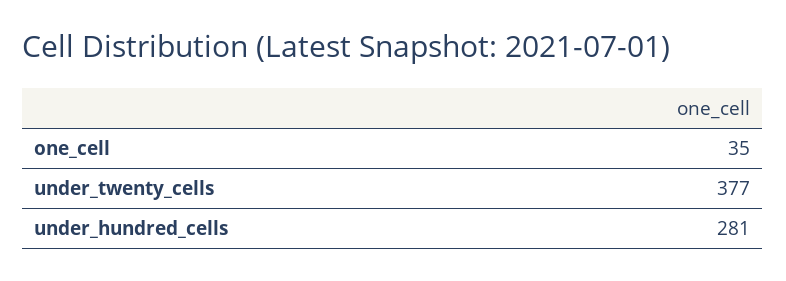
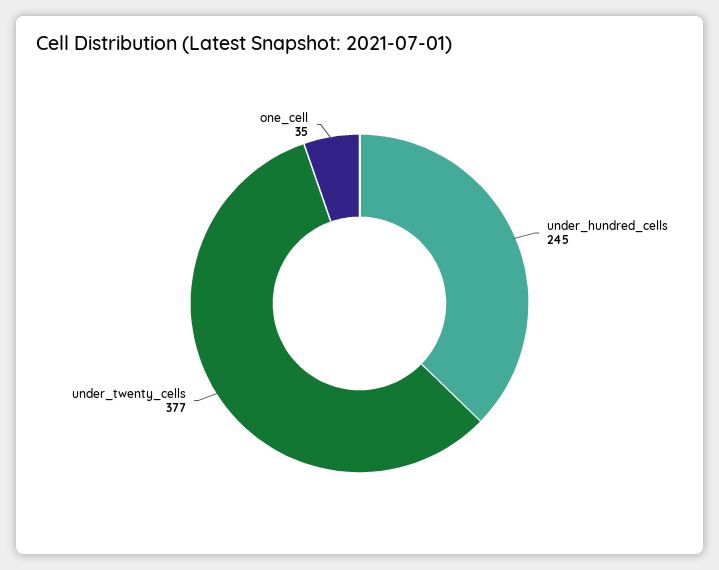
  {
    "one_cell": 35,
    "under_twenty_cells": 377,
-   "under_hundred_cells": 281
+   "under_hundred_cells": 245
  }

